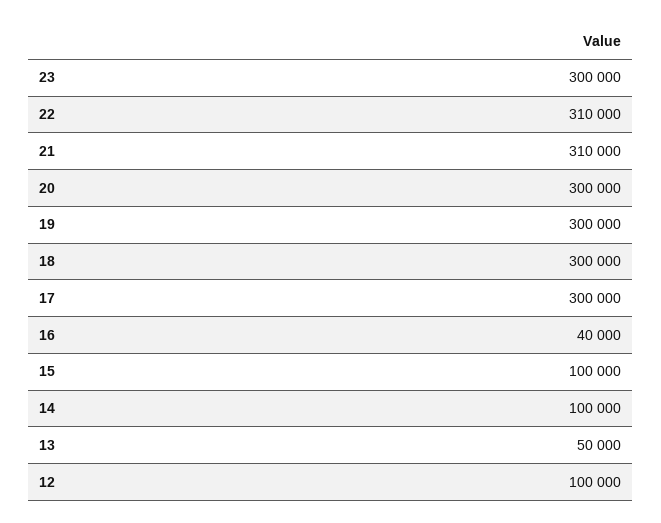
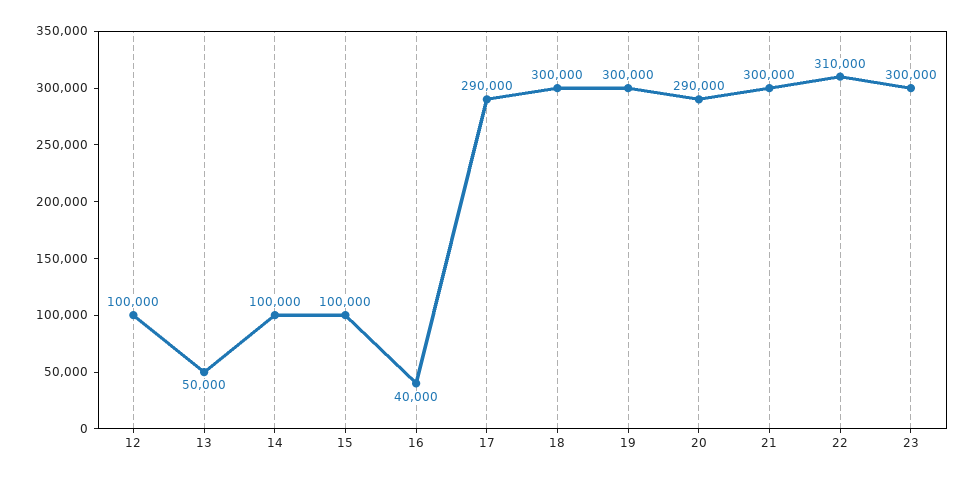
  {
    "23": 300000,
    "22": 310000,
-   "21": 310000,
+   "21": 300000,
-   "20": 300000,
+   "20": 290000,
    "19": 300000,
    "18": 300000,
-   "17": 300000,
+   "17": 290000,
    "16": 40000,
    "15": 100000,
    "14": 100000,
    "13": 50000,
    "12": 100000
  }

